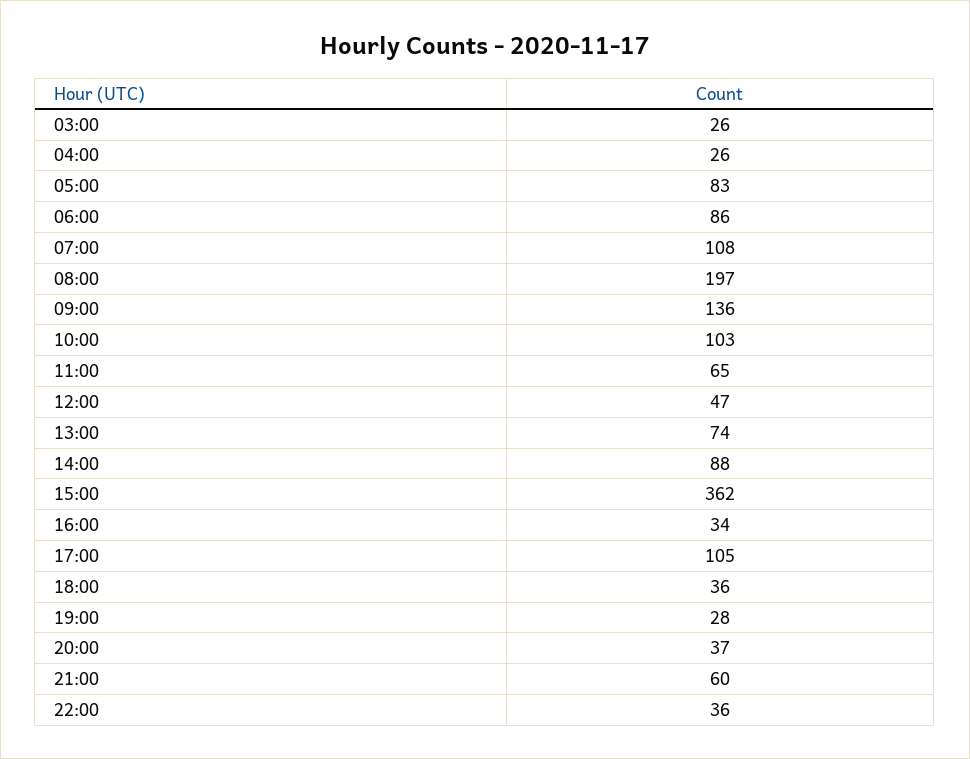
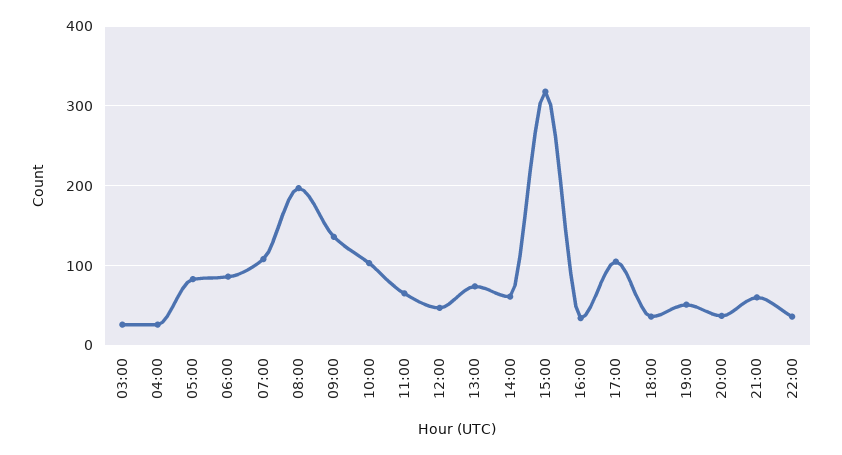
  {
    "03:00": 26,
    "04:00": 26,
    "05:00": 83,
    "06:00": 86,
    "07:00": 108,
    "08:00": 197,
    "09:00": 136,
    "10:00": 103,
    "11:00": 65,
    "12:00": 47,
    "13:00": 74,
-   "14:00": 88,
+   "14:00": 60,
-   "15:00": 362,
+   "15:00": 320,
    "16:00": 34,
    "17:00": 105,
    "18:00": 36,
-   "19:00": 28,
+   "19:00": 50,
    "20:00": 37,
    "21:00": 60,
    "22:00": 36
  }

